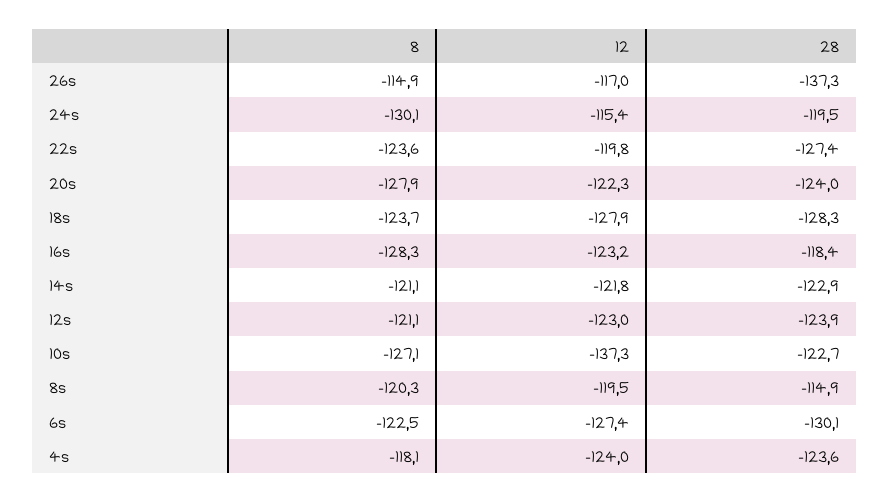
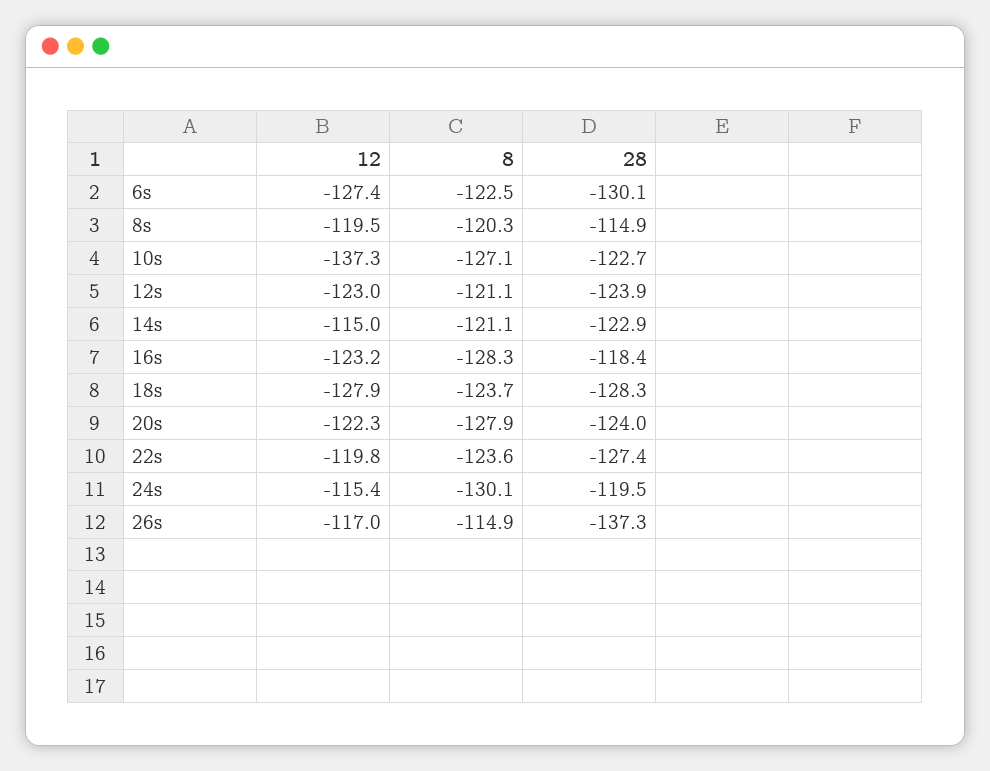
  {
    "8": {
      "26s": -114.9,
      "24s": -130.1,
      "22s": -123.6,
      "20s": -127.9,
      "18s": -123.7,
      "16s": -128.3,
      "14s": -121.1,
      "12s": -121.1,
      "10s": -127.1,
      "8s": -120.3,
-     "6s": -122.5,
+     "6s": -122.5
-     "4s": -118.1
    },
    "12": {
      "26s": -117,
      "24s": -115.4,
      "22s": -119.8,
      "20s": -122.3,
      "18s": -127.9,
      "16s": -123.2,
-     "14s": -121.8,
+     "14s": -115,
      "12s": -123,
      "10s": -137.3,
      "8s": -119.5,
-     "6s": -127.4,
+     "6s": -127.4
-     "4s": -124
    },
    "28": {
      "26s": -137.3,
      "24s": -119.5,
      "22s": -127.4,
      "20s": -124,
      "18s": -128.3,
      "16s": -118.4,
      "14s": -122.9,
      "12s": -123.9,
      "10s": -122.7,
      "8s": -114.9,
-     "6s": -130.1,
+     "6s": -130.1
-     "4s": -123.6
    }
  }

